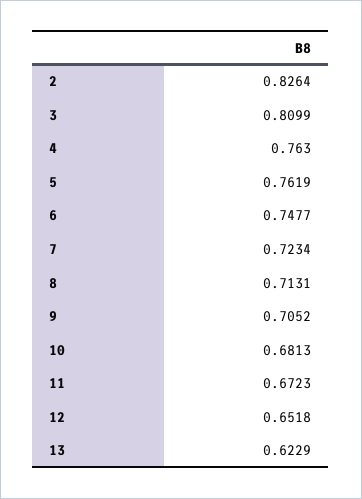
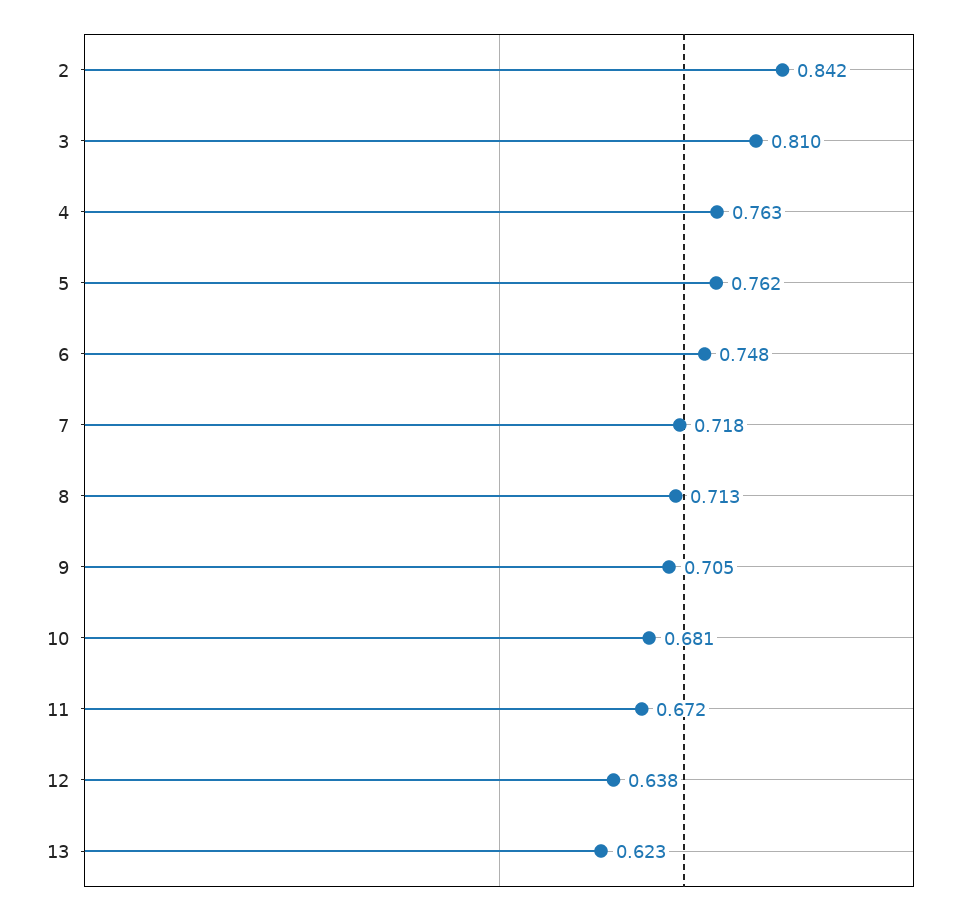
  {
-   "2": 0.8264,
+   "2": 0.842,
    "3": 0.8099,
    "4": 0.763,
    "5": 0.7619,
    "6": 0.7477,
-   "7": 0.7234,
+   "7": 0.718,
    "8": 0.7131,
    "9": 0.7052,
    "10": 0.6813,
    "11": 0.6723,
-   "12": 0.6518,
+   "12": 0.638,
    "13": 0.6229
  }

